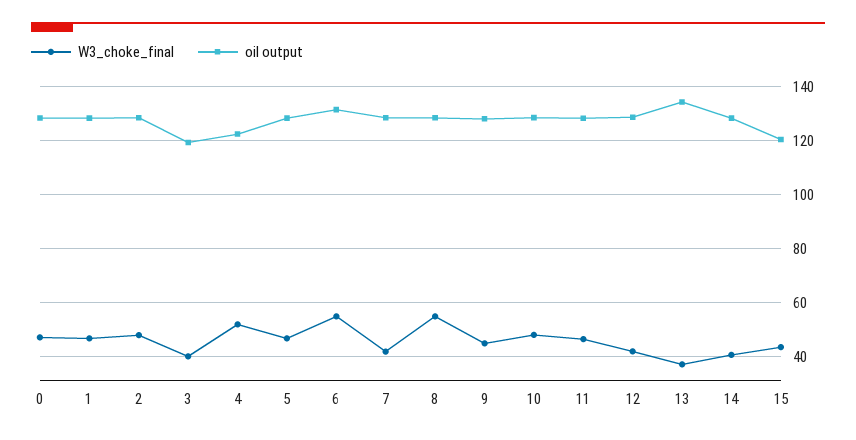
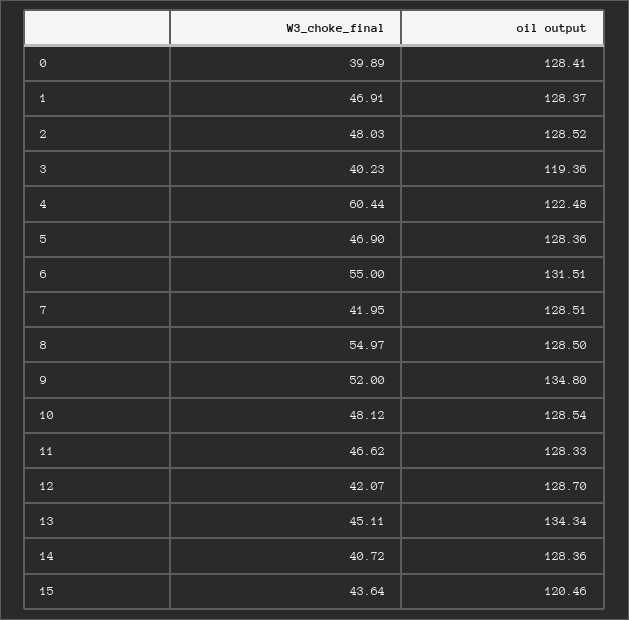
  {
    "W3_choke_final": {
-     "0": 47.5,
+     "0": 39.89,
      "1": 46.91,
      "2": 48.03,
      "3": 40.23,
-     "4": 52.5,
+     "4": 60.44,
      "5": 46.9,
      "6": 55,
      "7": 41.95,
      "8": 54.97,
-     "9": 45,
+     "9": 52,
      "10": 48.12,
      "11": 46.62,
      "12": 42.07,
-     "13": 37.5,
+     "13": 45.11,
      "14": 40.72,
      "15": 43.64
    },
    "oil output": {
      "0": 128.41,
      "1": 128.37,
      "2": 128.52,
      "3": 119.36,
      "4": 122.48,
      "5": 128.36,
      "6": 131.51,
      "7": 128.51,
      "8": 128.5,
-     "9": 127.5,
+     "9": 134.8,
      "10": 128.54,
      "11": 128.33,
      "12": 128.7,
      "13": 134.34,
      "14": 128.36,
      "15": 120.46
    }
  }

